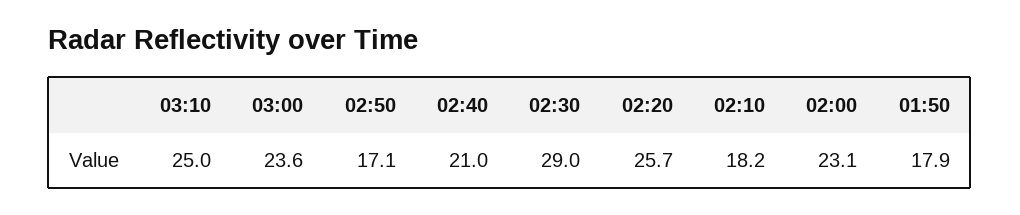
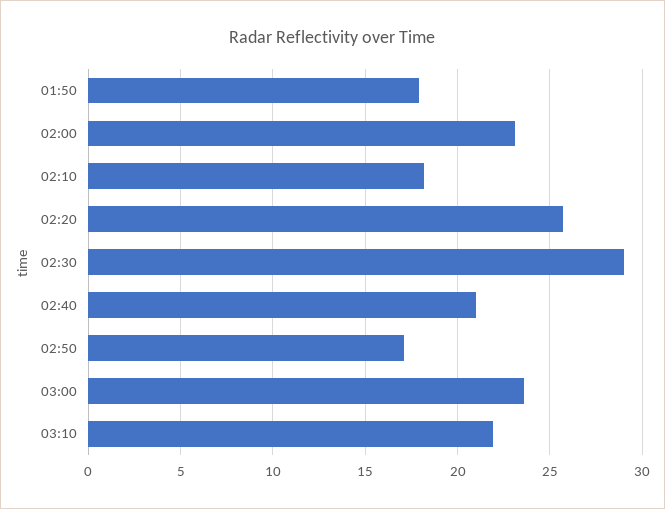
  {
-   "03:10": 25,
+   "03:10": 22,
    "03:00": 23.6,
    "02:50": 17.1,
    "02:40": 21,
    "02:30": 29,
    "02:20": 25.7,
    "02:10": 18.2,
    "02:00": 23.1,
    "01:50": 17.9
  }

